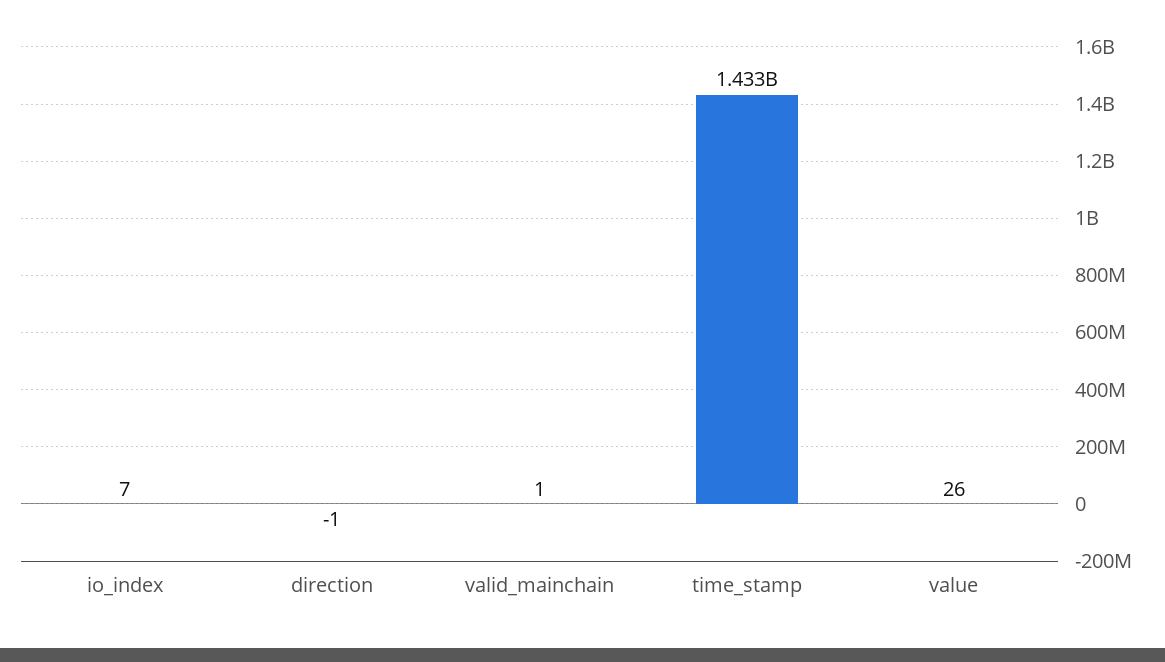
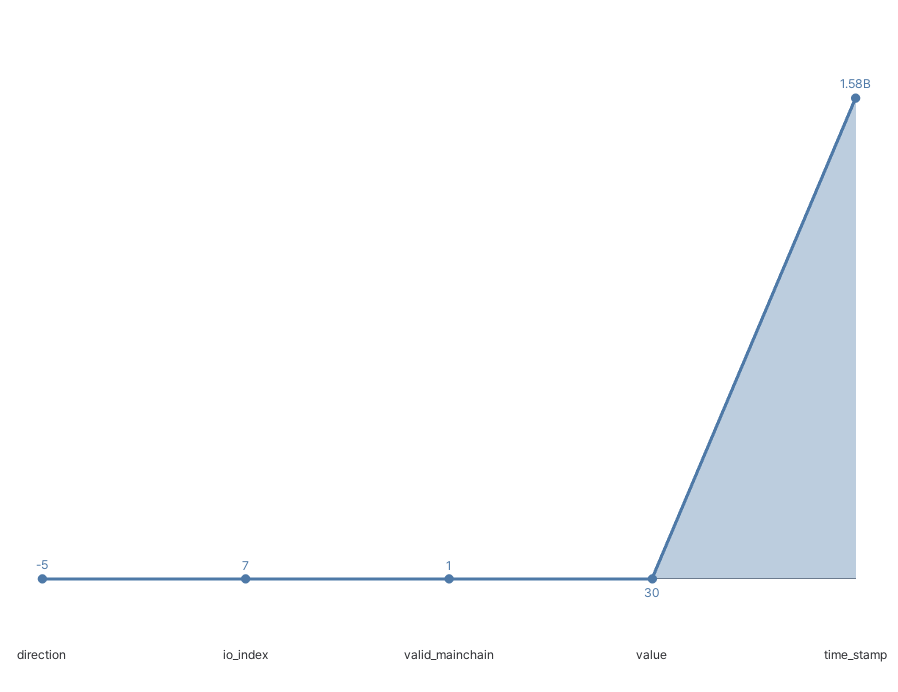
  {
    "io_index": 7,
-   "direction": -1,
+   "direction": -5,
    "valid_mainchain": 1,
-   "time_stamp": 1433000000,
+   "time_stamp": 1580000000,
-   "value": 26
+   "value": 30
  }

